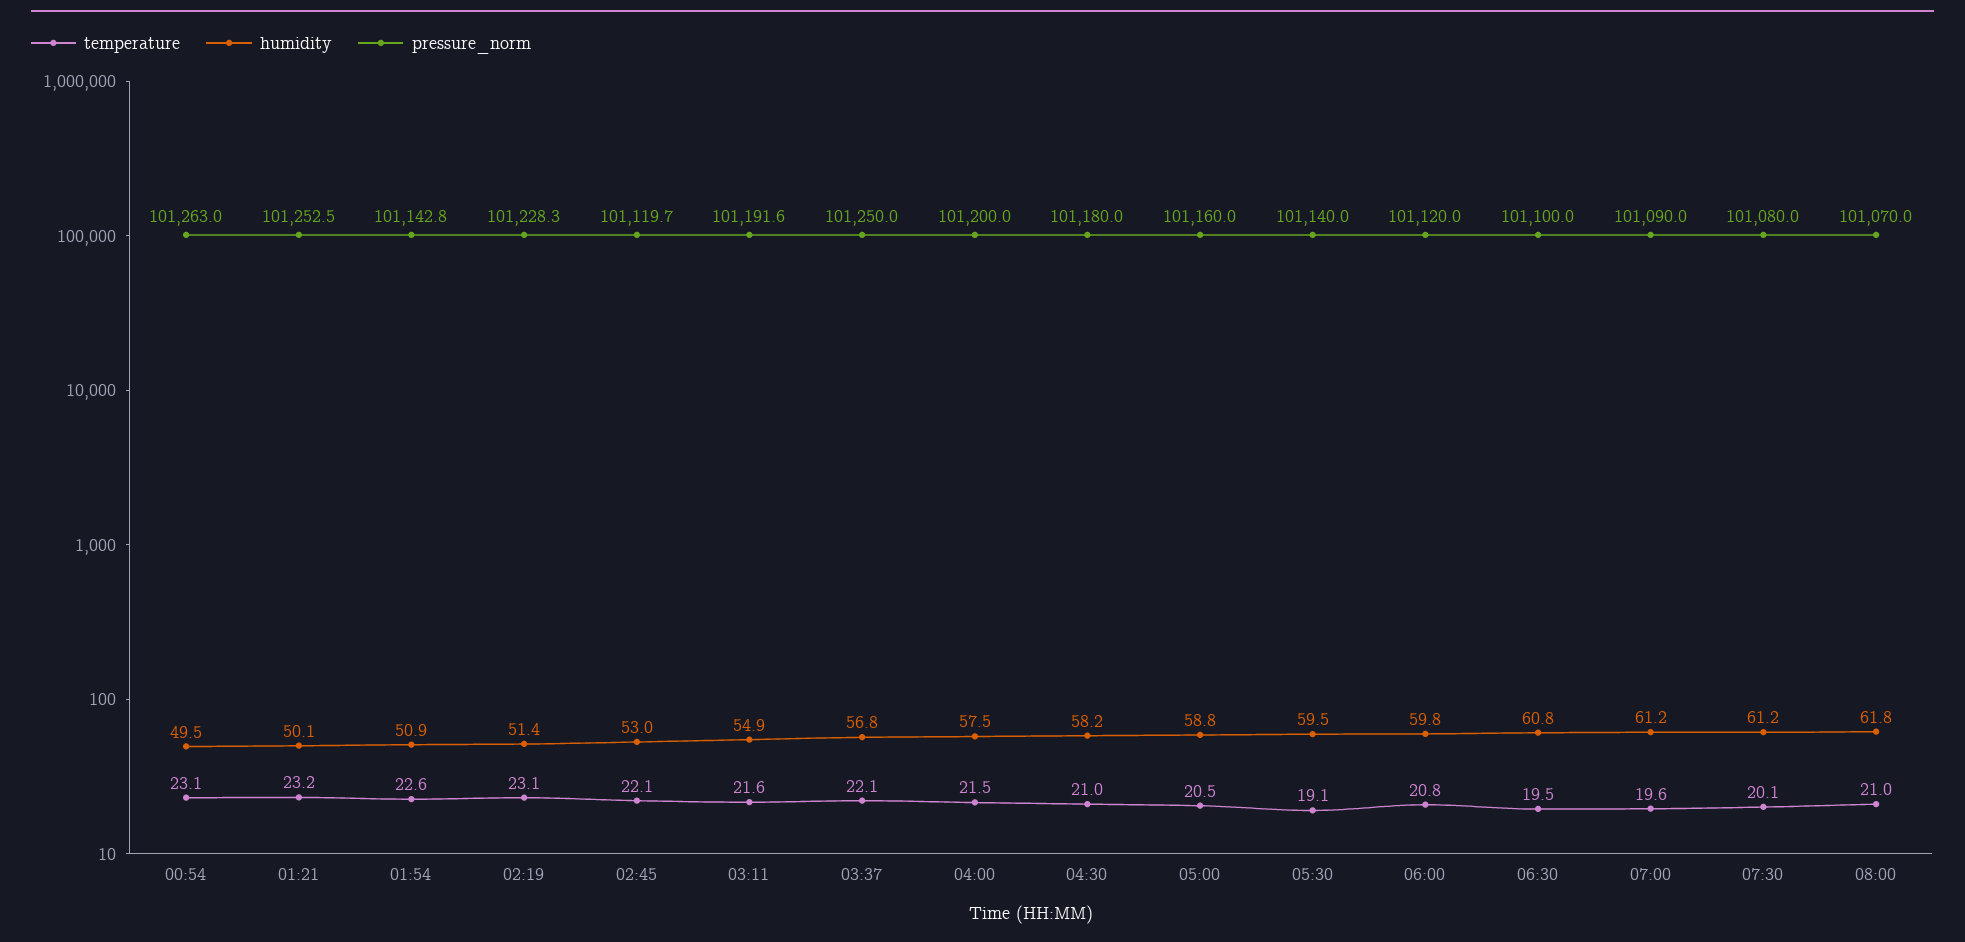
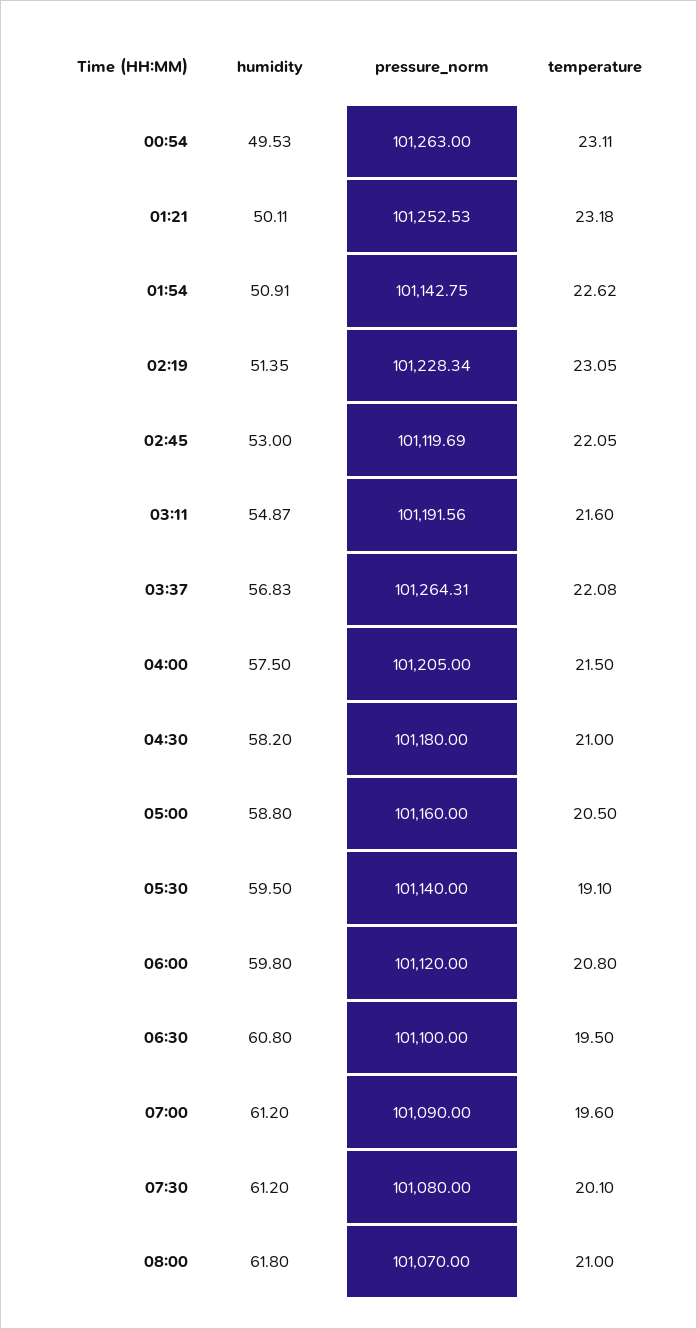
  {
    "temperature": {
      "00:54": 23.11,
      "01:21": 23.18,
      "01:54": 22.62,
      "02:19": 23.05,
      "02:45": 22.05,
      "03:11": 21.6,
      "03:37": 22.08,
      "04:00": 21.5,
      "04:30": 21,
      "05:00": 20.5,
      "05:30": 19.1,
      "06:00": 20.8,
      "06:30": 19.5,
      "07:00": 19.6,
      "07:30": 20.1,
      "08:00": 21
    },
    "humidity": {
      "00:54": 49.53,
      "01:21": 50.11,
      "01:54": 50.91,
      "02:19": 51.35,
      "02:45": 53,
      "03:11": 54.87,
      "03:37": 56.83,
      "04:00": 57.5,
      "04:30": 58.2,
      "05:00": 58.8,
      "05:30": 59.5,
      "06:00": 59.8,
      "06:30": 60.8,
      "07:00": 61.2,
      "07:30": 61.2,
      "08:00": 61.8
    },
    "pressure_norm": {
      "00:54": 101263,
      "01:21": 101252.53,
      "01:54": 101142.75,
      "02:19": 101228.34,
      "02:45": 101119.69,
      "03:11": 101191.56,
-     "03:37": 101250,
+     "03:37": 101264.31,
-     "04:00": 101200,
+     "04:00": 101205,
      "04:30": 101180,
      "05:00": 101160,
      "05:30": 101140,
      "06:00": 101120,
      "06:30": 101100,
      "07:00": 101090,
      "07:30": 101080,
      "08:00": 101070
    }
  }

